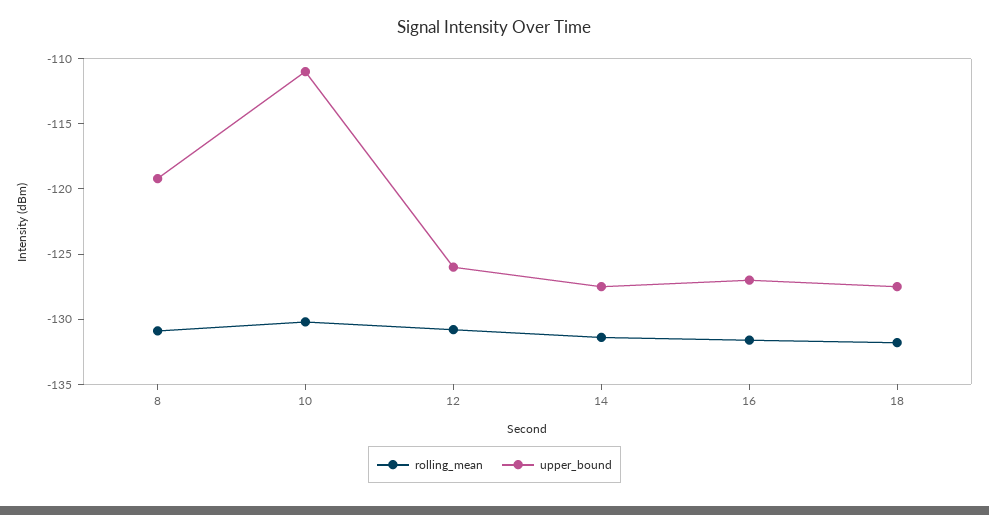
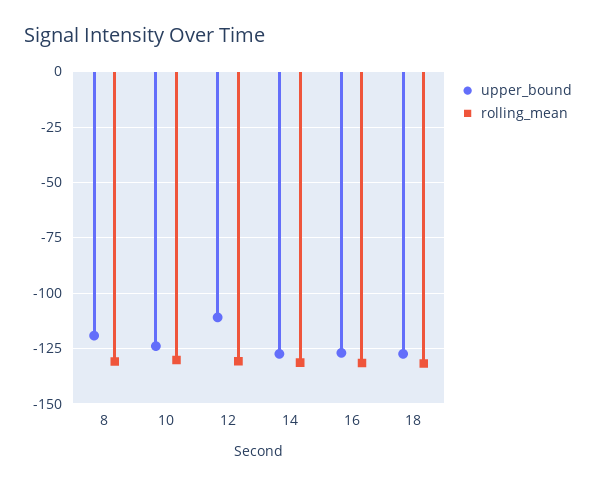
  {
    "rolling_mean": {
      "8": -131,
      "10": -130,
      "12": -131,
      "14": -131,
      "16": -132,
      "18": -132
    },
    "upper_bound": {
      "8": -119,
-     "10": -111,
+     "10": -125,
-     "12": -126,
+     "12": -110,
      "14": -128,
      "16": -127,
      "18": -128
    }
  }

